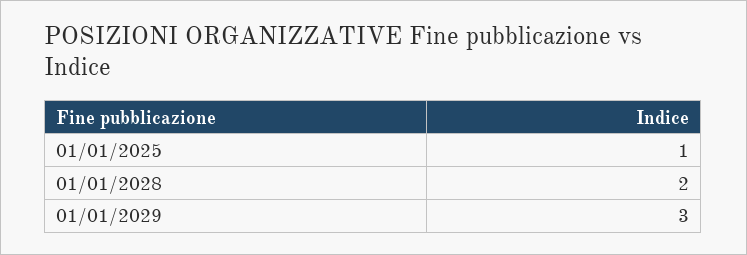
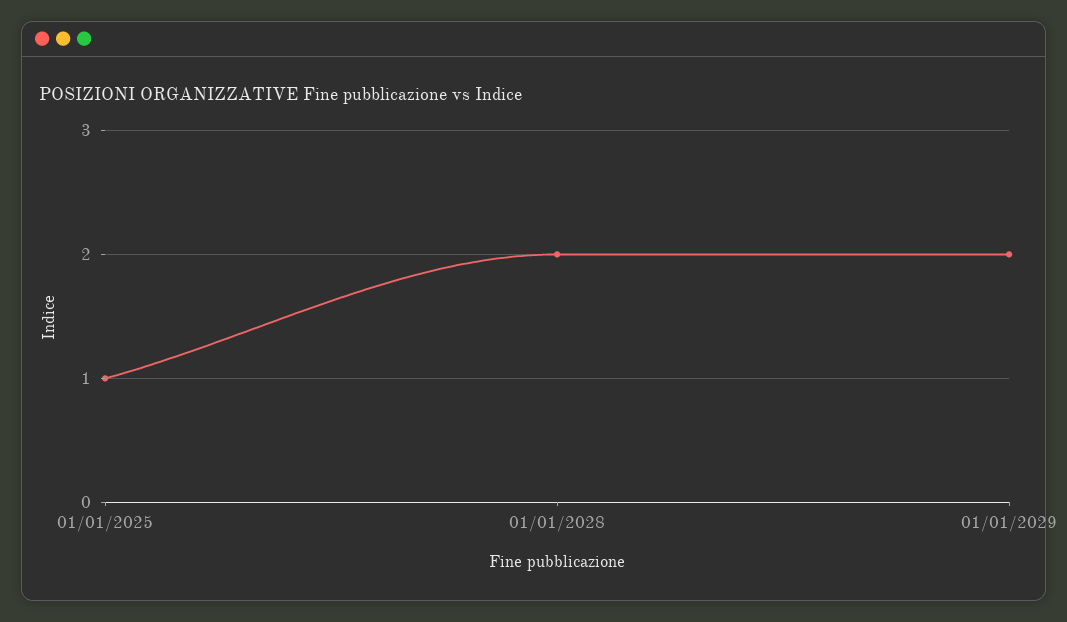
  {
    "01/01/2025": 1,
    "01/01/2028": 2,
-   "01/01/2029": 3
+   "01/01/2029": 2
  }

